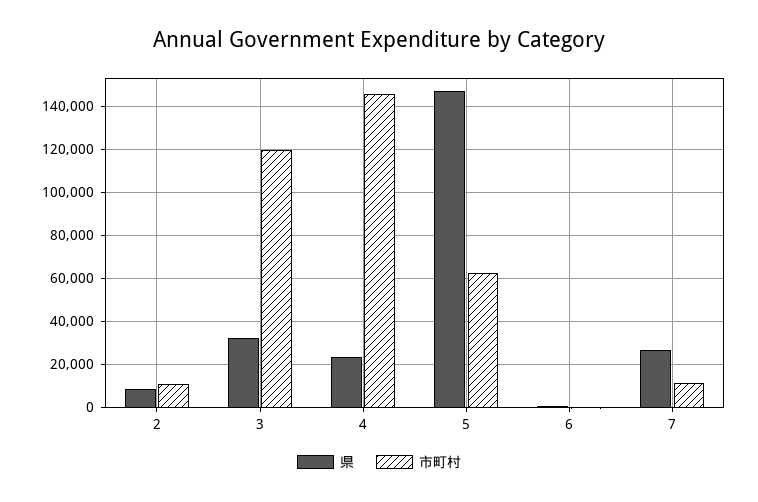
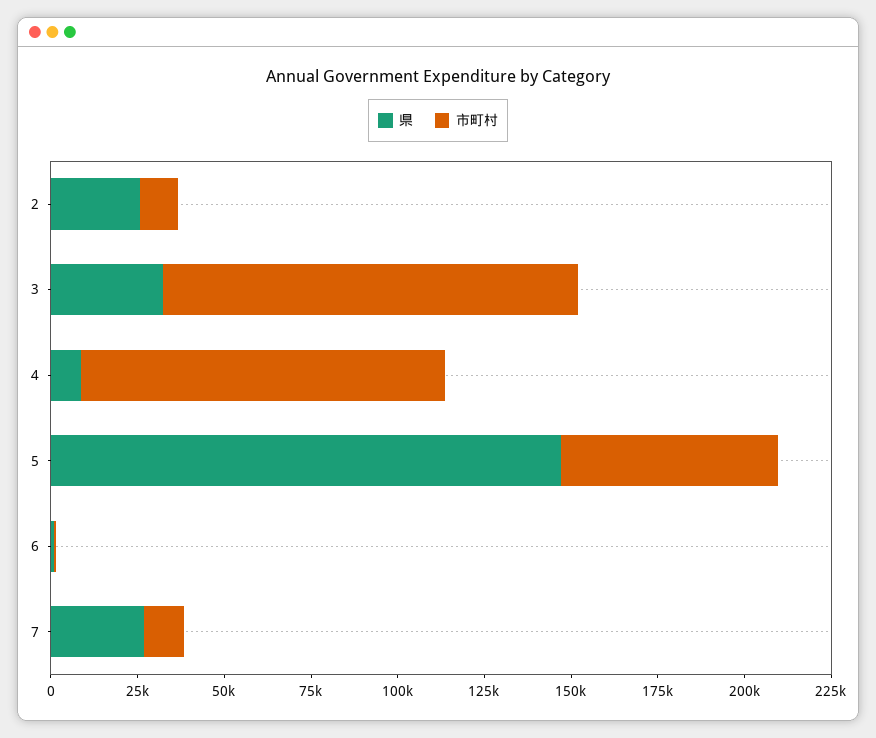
  {
    "県": {
-     "2": 10000,
+     "2": 25000,
      "3": 30000,
-     "4": 25000,
+     "4": 10000,
      "5": 145000,
      "6": 0,
      "7": 25000
    },
    "市町村": {
      "2": 10000,
      "3": 120000,
-     "4": 145000,
+     "4": 105000,
      "5": 65000,
      "6": 0,
      "7": 10000
    }
  }

